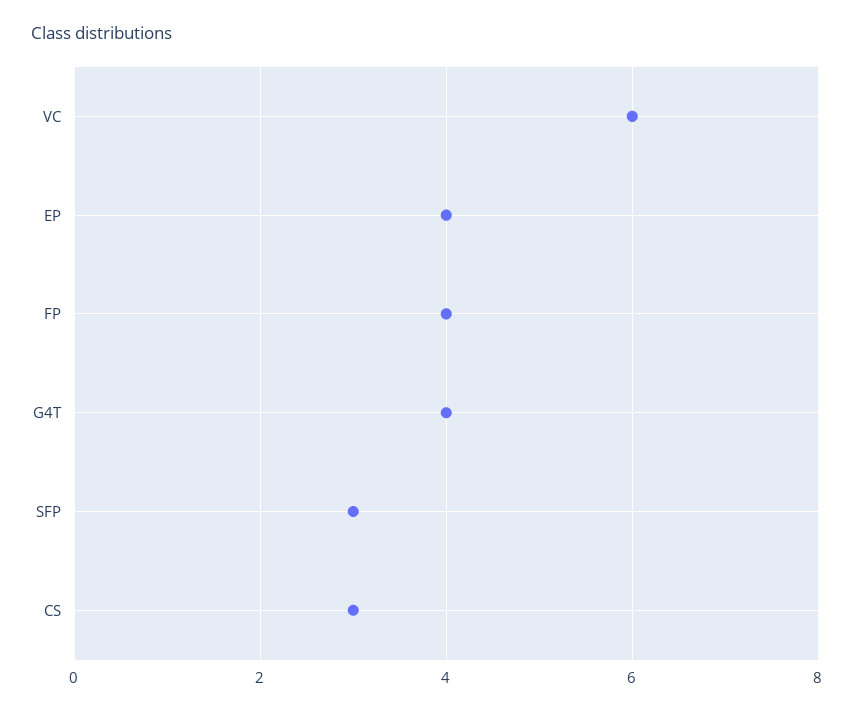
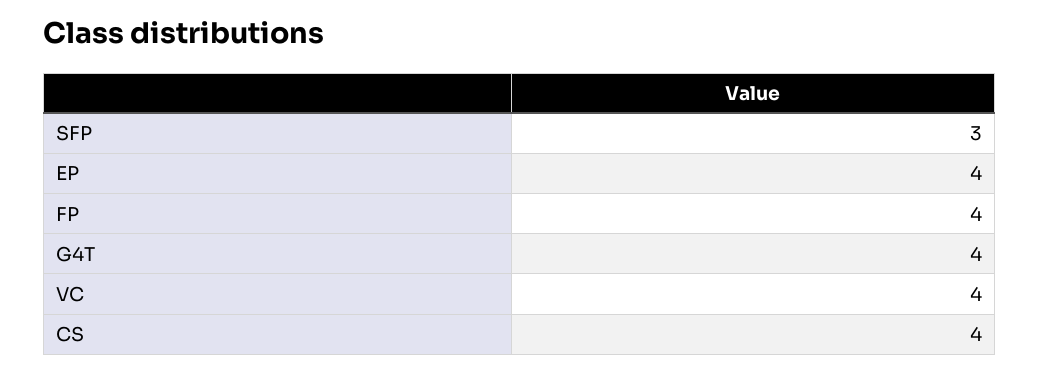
  {
-   "VC": 6,
+   "VC": 4,
    "EP": 4,
    "FP": 4,
    "G4T": 4,
    "SFP": 3,
-   "CS": 3
+   "CS": 4
  }

